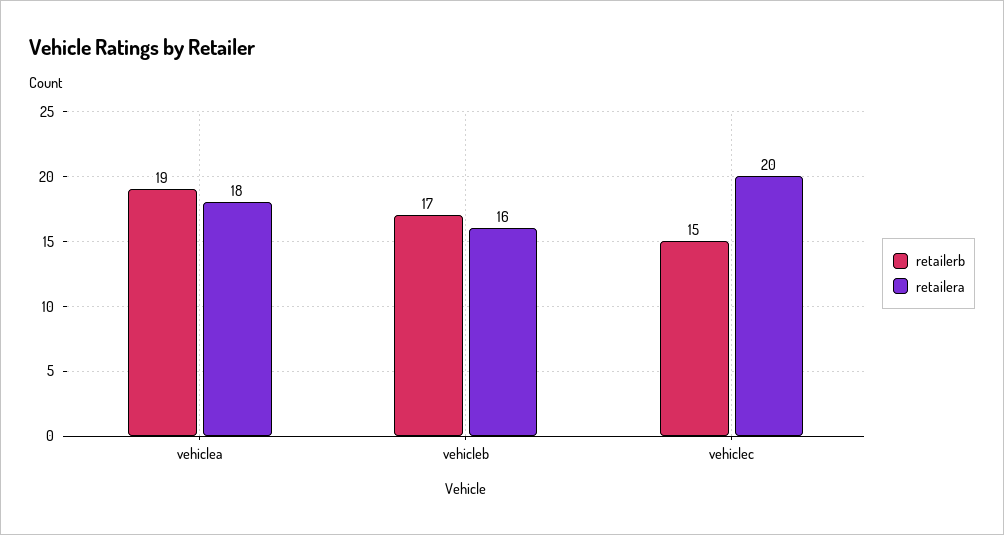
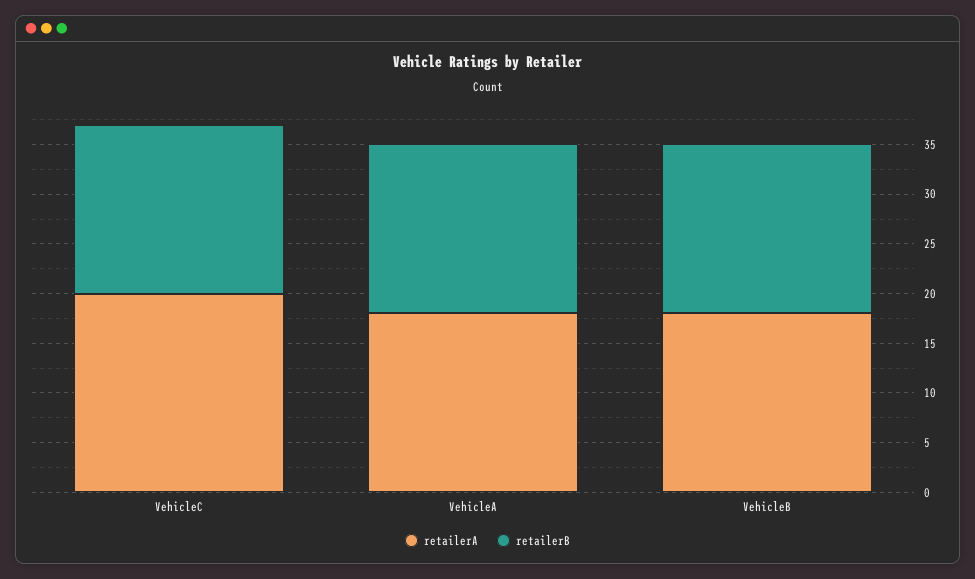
  {
    "retailerb": {
-     "vehiclea": 19,
+     "vehiclea": 17,
      "vehicleb": 17,
-     "vehiclec": 15
+     "vehiclec": 17
    },
    "retailera": {
      "vehiclea": 18,
-     "vehicleb": 16,
+     "vehicleb": 18,
      "vehiclec": 20
    }
  }

